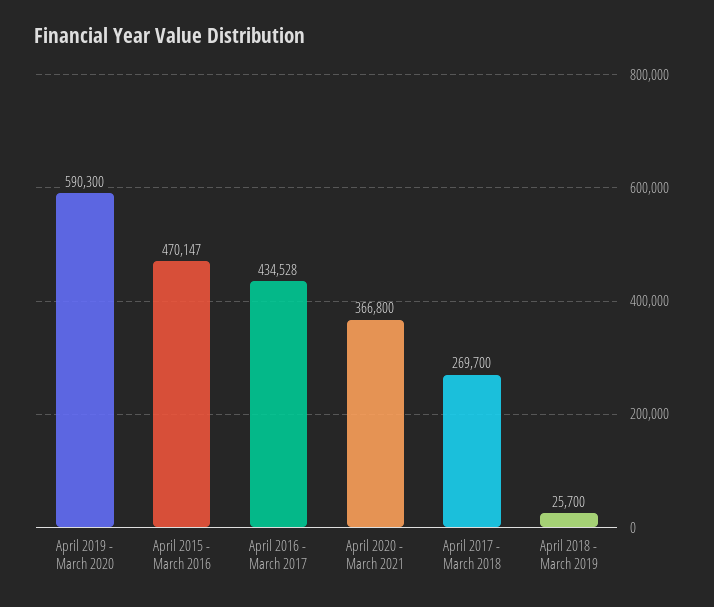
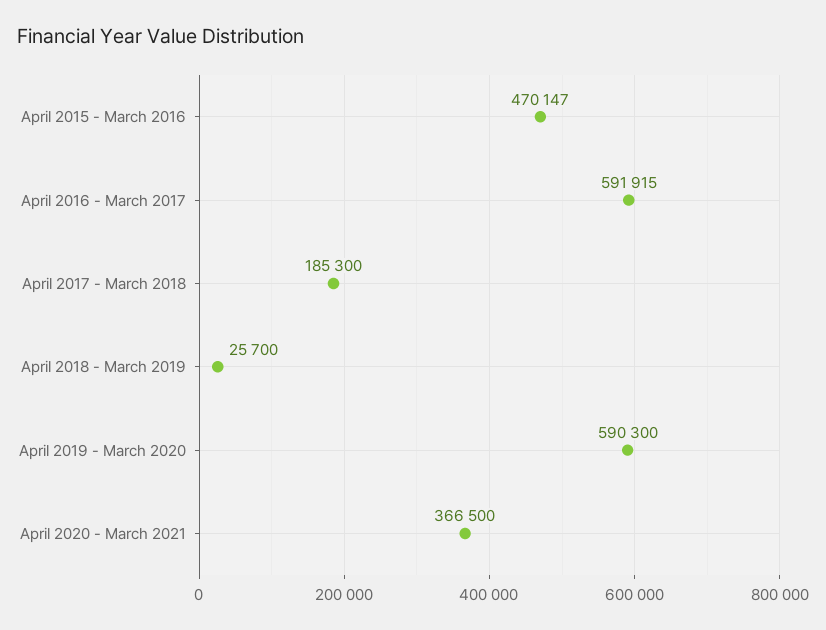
  {
    "April 2019 - March 2020": 590300,
    "April 2015 - March 2016": 470147,
-   "April 2016 - March 2017": 434528,
+   "April 2016 - March 2017": 591915,
-   "April 2020 - March 2021": 366800,
+   "April 2020 - March 2021": 366500,
-   "April 2017 - March 2018": 269700,
+   "April 2017 - March 2018": 185300,
    "April 2018 - March 2019": 25700
  }

